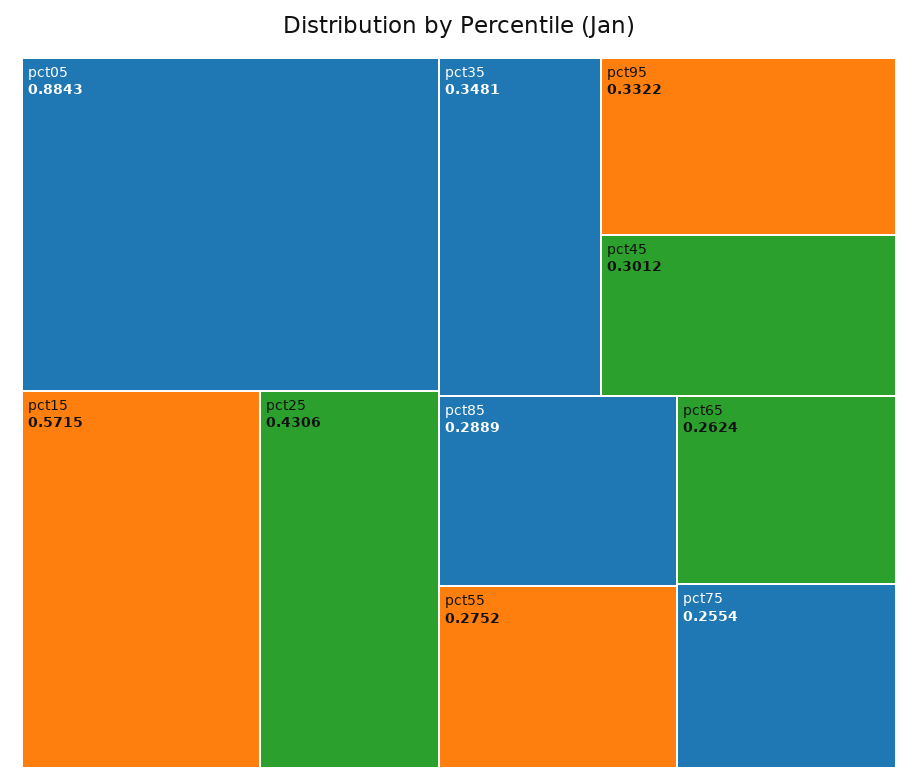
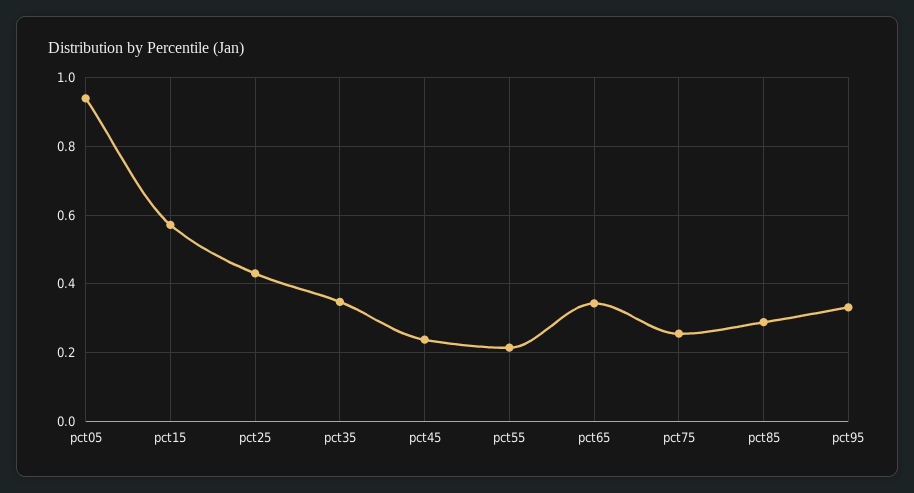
  {
-   "pct05": 0.8843,
+   "pct05": 0.94,
    "pct15": 0.5715,
    "pct25": 0.4306,
    "pct35": 0.3481,
    "pct95": 0.3322,
-   "pct45": 0.3012,
+   "pct45": 0.24,
    "pct85": 0.2889,
-   "pct55": 0.2752,
+   "pct55": 0.22,
-   "pct65": 0.2624,
+   "pct65": 0.34,
    "pct75": 0.2554
  }

